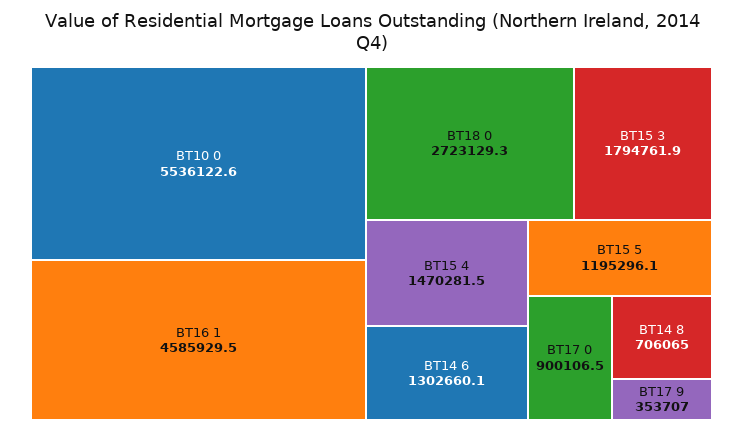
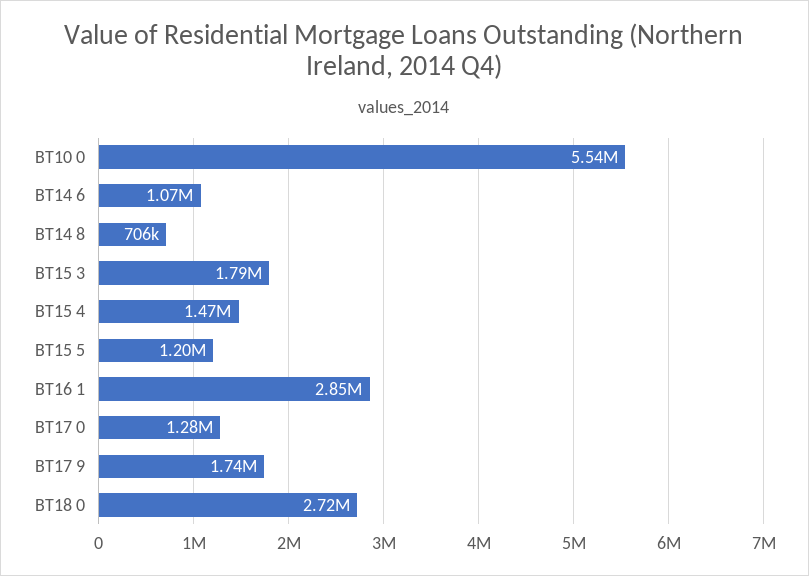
  {
    "BT10 0": 5536122.6,
-   "BT16 1": 4585929.5,
+   "BT16 1": 2850000,
    "BT18 0": 2723129.3,
    "BT15 3": 1794761.9,
    "BT15 4": 1470281.5,
-   "BT14 6": 1302660.1,
+   "BT14 6": 1070000,
    "BT15 5": 1195296.1,
-   "BT17 0": 900106.5,
+   "BT17 0": 1280000,
    "BT14 8": 706065,
-   "BT17 9": 353707
+   "BT17 9": 1740000
  }

